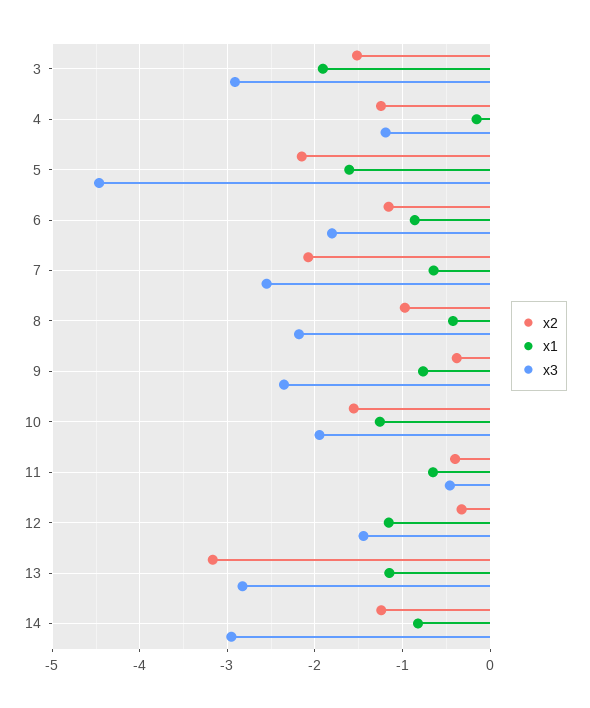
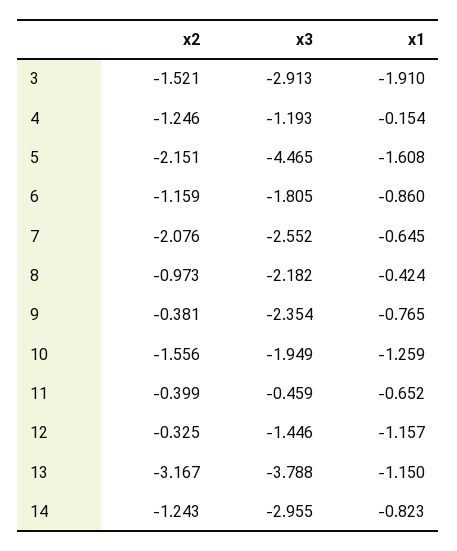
  {
    "x2": {
      "3": -1.521,
      "4": -1.246,
      "5": -2.151,
      "6": -1.159,
      "7": -2.076,
      "8": -0.973,
      "9": -0.381,
      "10": -1.556,
      "11": -0.399,
      "12": -0.325,
      "13": -3.167,
      "14": -1.243
    },
    "x1": {
      "3": -1.91,
      "4": -0.154,
      "5": -1.608,
      "6": -0.86,
      "7": -0.645,
      "8": -0.424,
      "9": -0.765,
      "10": -1.259,
      "11": -0.652,
      "12": -1.157,
      "13": -1.15,
      "14": -0.823
    },
    "x3": {
      "3": -2.913,
      "4": -1.193,
      "5": -4.465,
      "6": -1.805,
      "7": -2.552,
      "8": -2.182,
      "9": -2.354,
      "10": -1.949,
      "11": -0.459,
      "12": -1.446,
-     "13": -2.8,
+     "13": -3.788,
      "14": -2.955
    }
  }

